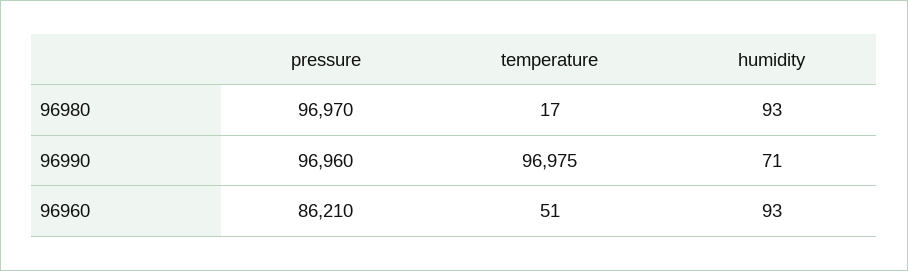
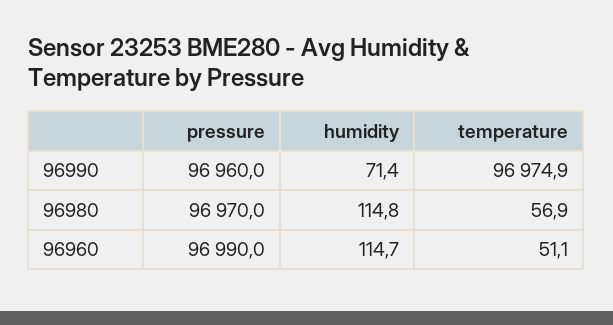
  {
    "pressure": {
      "96980": 96970,
      "96990": 96960,
-     "96960": 86210
+     "96960": 96990
    },
    "temperature": {
-     "96980": 17,
+     "96980": 56.9,
      "96990": 96974.9,
      "96960": 51.1
    },
    "humidity": {
-     "96980": 93,
+     "96980": 114.8,
      "96990": 71.4,
-     "96960": 93
+     "96960": 114.7
    }
  }

